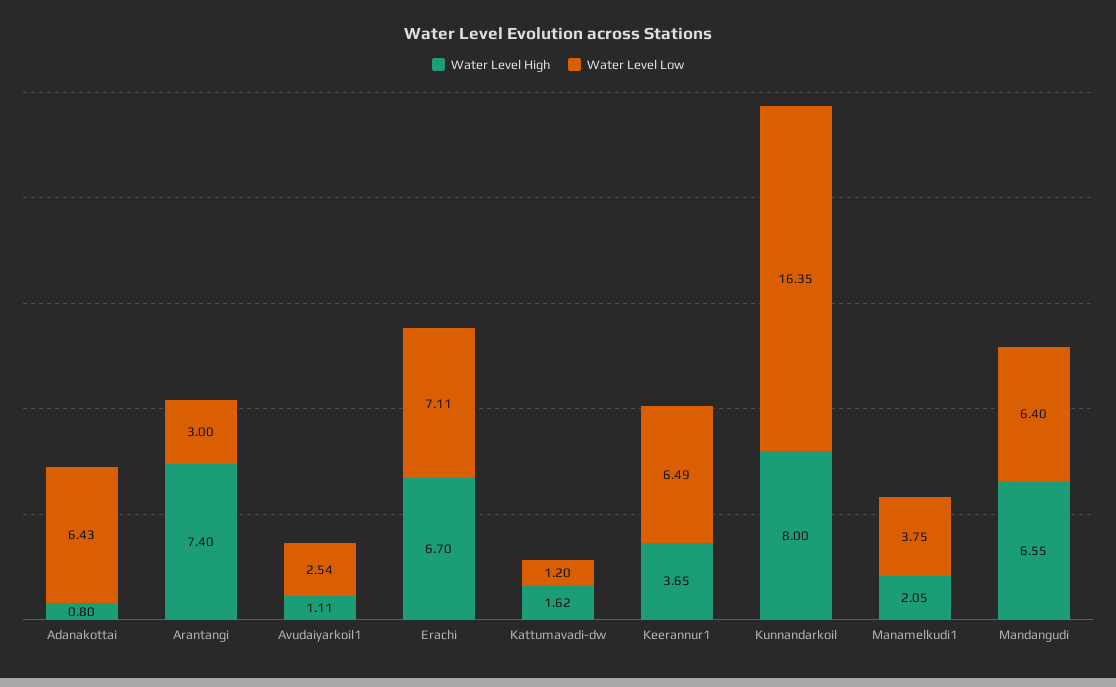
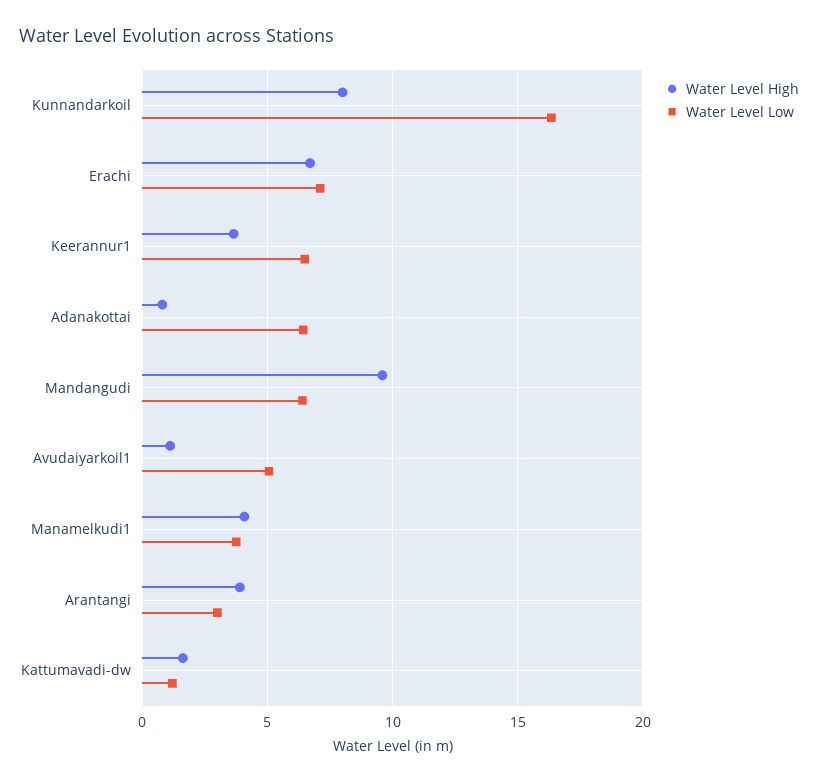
  {
    "Water Level High": {
      "Adanakottai": 0.8,
-     "Arantangi": 7.4,
+     "Arantangi": 4,
      "Avudaiyarkoil1": 1.11,
      "Erachi": 6.7,
      "Kattumavadi-dw": 1.62,
      "Keerannur1": 3.65,
      "Kunnandarkoil": 8,
-     "Manamelkudi1": 2.05,
+     "Manamelkudi1": 4,
-     "Mandangudi": 6.55
+     "Mandangudi": 9.5
    },
    "Water Level Low": {
      "Adanakottai": 6.43,
      "Arantangi": 3,
-     "Avudaiyarkoil1": 2.54,
+     "Avudaiyarkoil1": 5,
      "Erachi": 7.11,
      "Kattumavadi-dw": 1.2,
      "Keerannur1": 6.49,
      "Kunnandarkoil": 16.35,
      "Manamelkudi1": 3.75,
      "Mandangudi": 6.4
    }
  }

